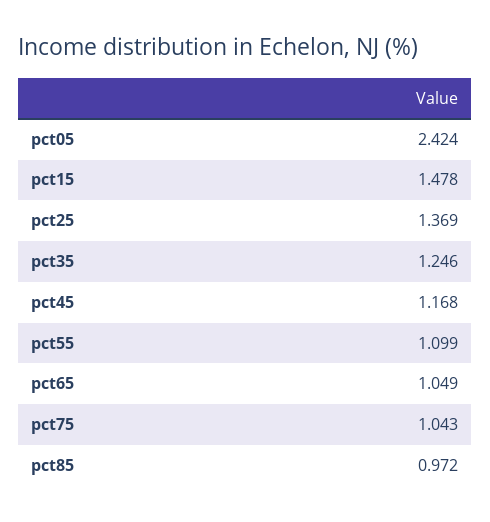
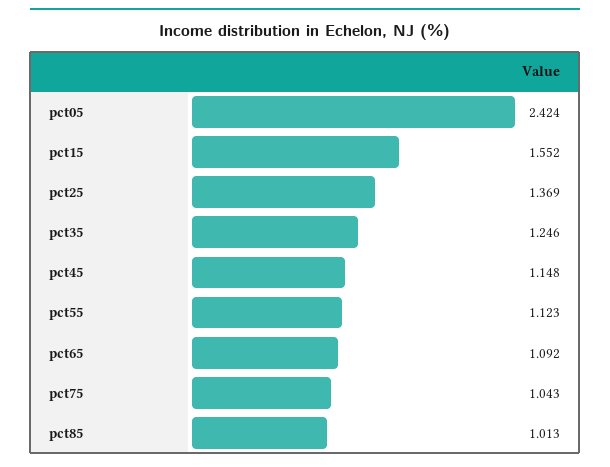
  {
    "pct05": 2.424,
-   "pct15": 1.478,
+   "pct15": 1.552,
    "pct25": 1.369,
    "pct35": 1.246,
-   "pct45": 1.168,
+   "pct45": 1.148,
-   "pct55": 1.099,
+   "pct55": 1.123,
-   "pct65": 1.049,
+   "pct65": 1.092,
    "pct75": 1.043,
-   "pct85": 0.972
+   "pct85": 1.013
  }

